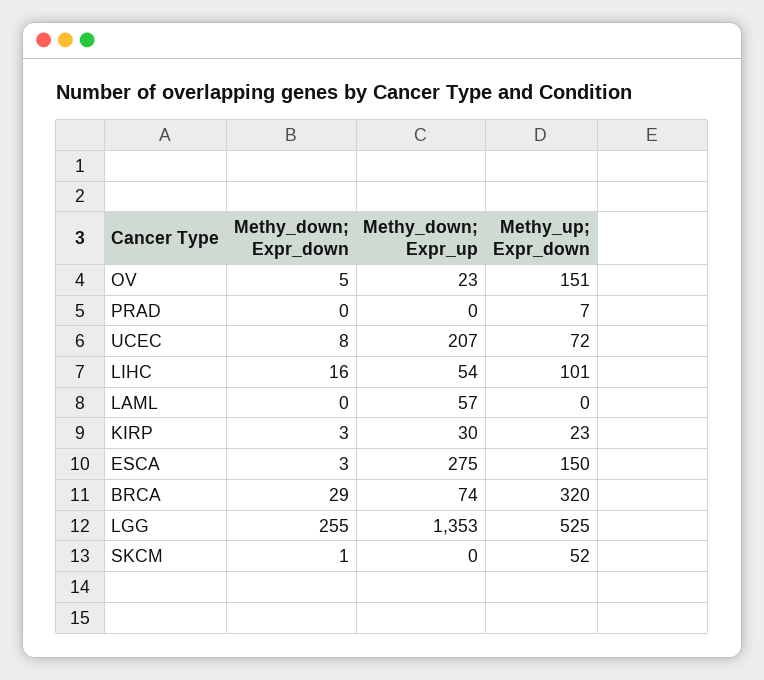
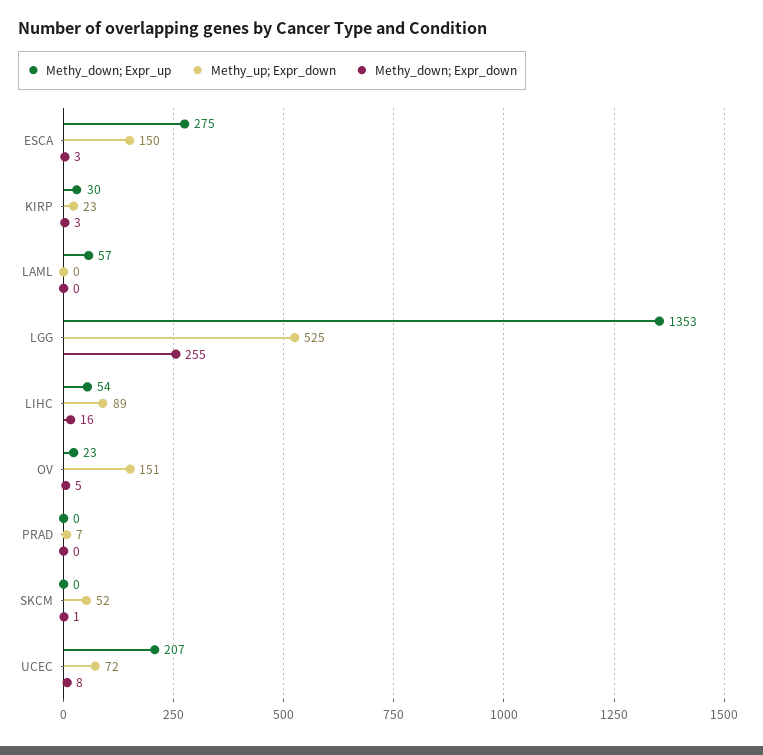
  {
    "Methy_down; Expr_down": {
      "OV": 5,
      "PRAD": 0,
      "UCEC": 8,
      "LIHC": 16,
      "LAML": 0,
      "KIRP": 3,
      "ESCA": 3,
-     "BRCA": 29,
      "LGG": 255,
      "SKCM": 1
    },
    "Methy_down; Expr_up": {
      "OV": 23,
      "PRAD": 0,
      "UCEC": 207,
      "LIHC": 54,
      "LAML": 57,
      "KIRP": 30,
      "ESCA": 275,
-     "BRCA": 74,
      "LGG": 1353,
      "SKCM": 0
    },
    "Methy_up; Expr_down": {
      "OV": 151,
      "PRAD": 7,
      "UCEC": 72,
-     "LIHC": 101,
+     "LIHC": 89,
      "LAML": 0,
      "KIRP": 23,
      "ESCA": 150,
-     "BRCA": 320,
      "LGG": 525,
      "SKCM": 52
    }
  }

